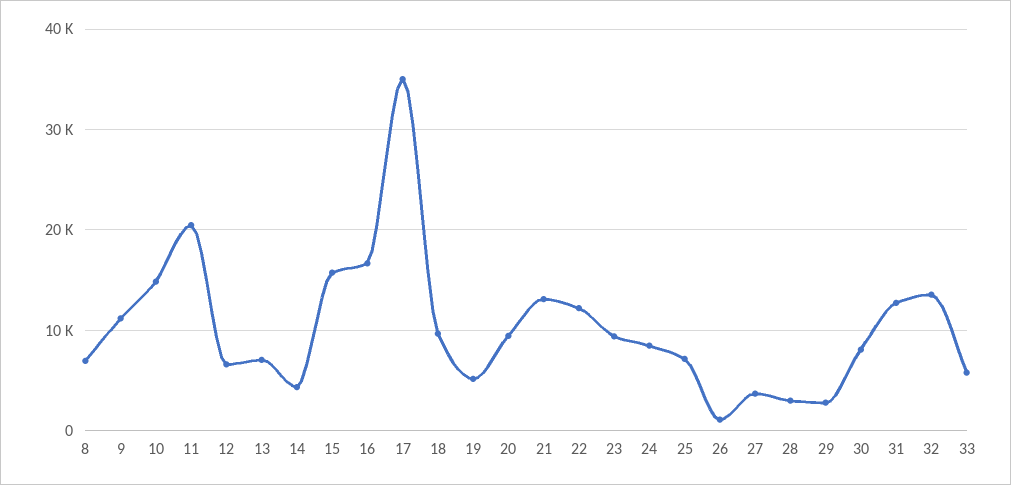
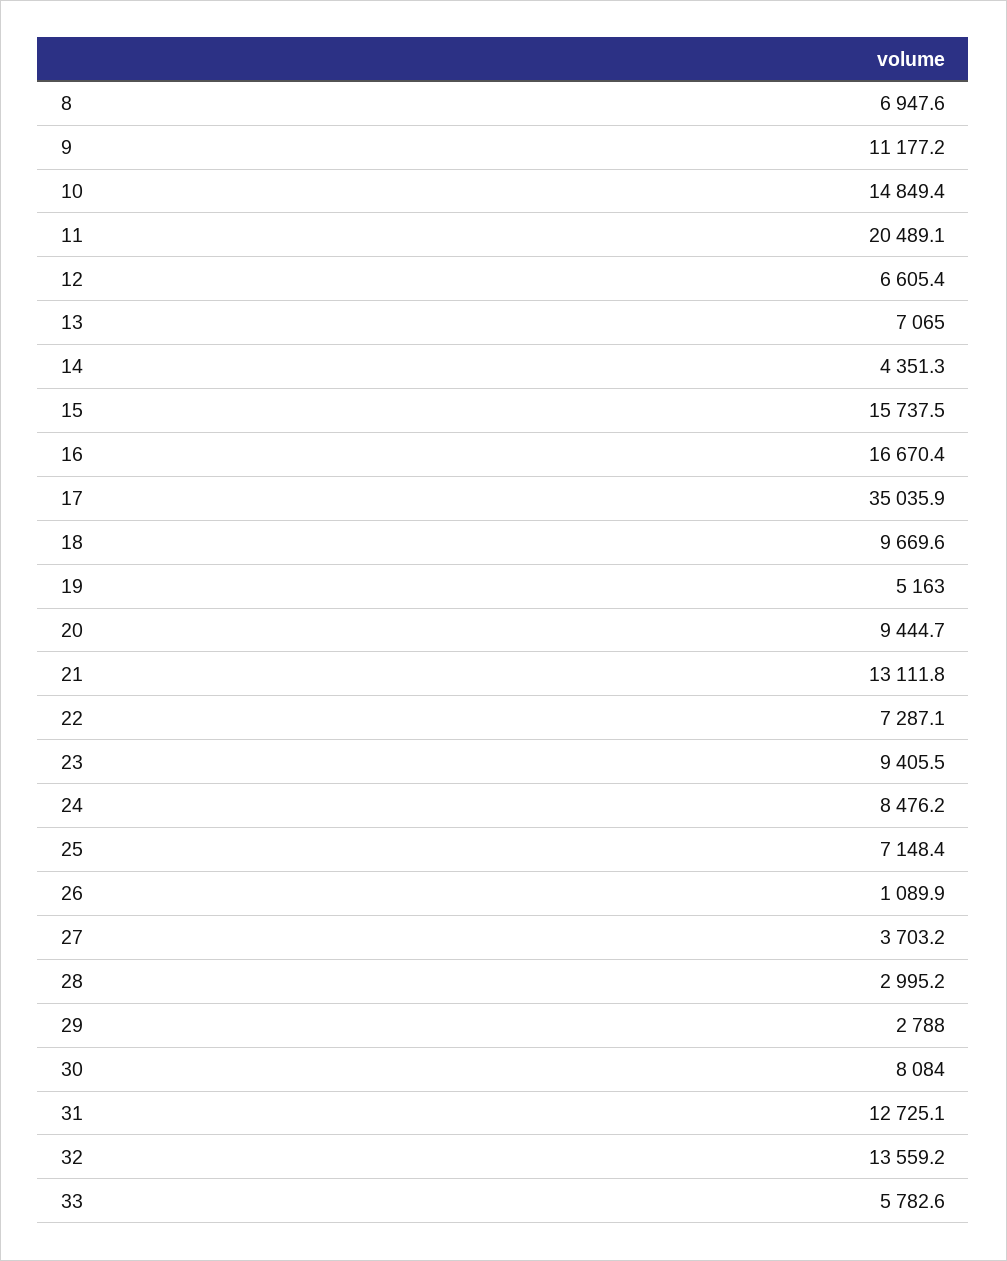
  {
    "8": 6947.6,
    "9": 11177.2,
    "10": 14849.4,
    "11": 20489.1,
    "12": 6605.4,
    "13": 7065,
    "14": 4351.3,
    "15": 15737.5,
    "16": 16670.4,
    "17": 35035.9,
    "18": 9669.6,
    "19": 5163,
    "20": 9444.7,
    "21": 13111.8,
-   "22": 12000,
+   "22": 7287.1,
    "23": 9405.5,
    "24": 8476.2,
    "25": 7148.4,
    "26": 1089.9,
    "27": 3703.2,
    "28": 2995.2,
    "29": 2788,
    "30": 8084,
    "31": 12725.1,
    "32": 13559.2,
    "33": 5782.6
  }

